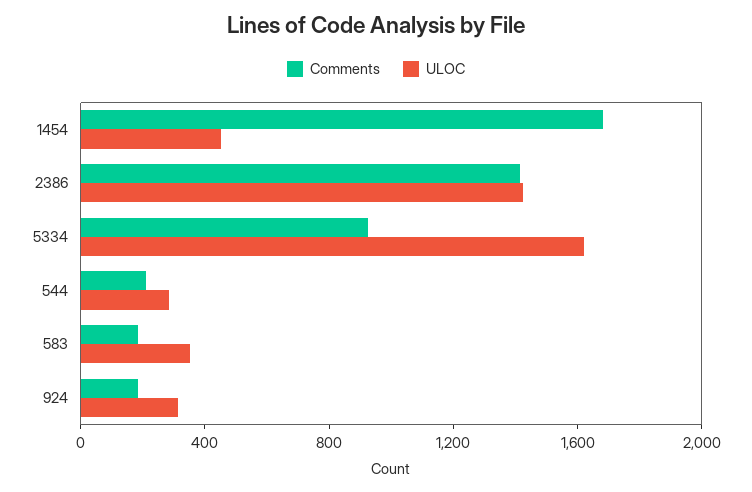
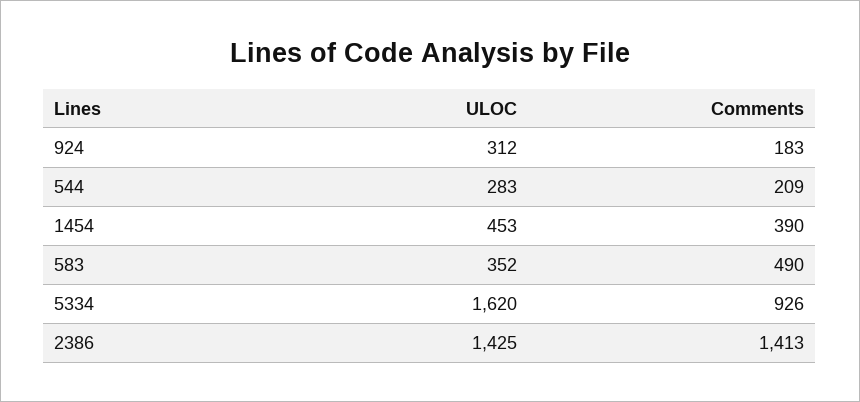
  {
    "Comments": {
-     "1454": 1700,
+     "1454": 390,
      "2386": 1413,
      "5334": 926,
      "544": 209,
-     "583": 200,
+     "583": 490,
      "924": 183
    },
    "ULOC": {
      "1454": 453,
      "2386": 1425,
      "5334": 1620,
      "544": 283,
      "583": 352,
      "924": 312
    }
  }

